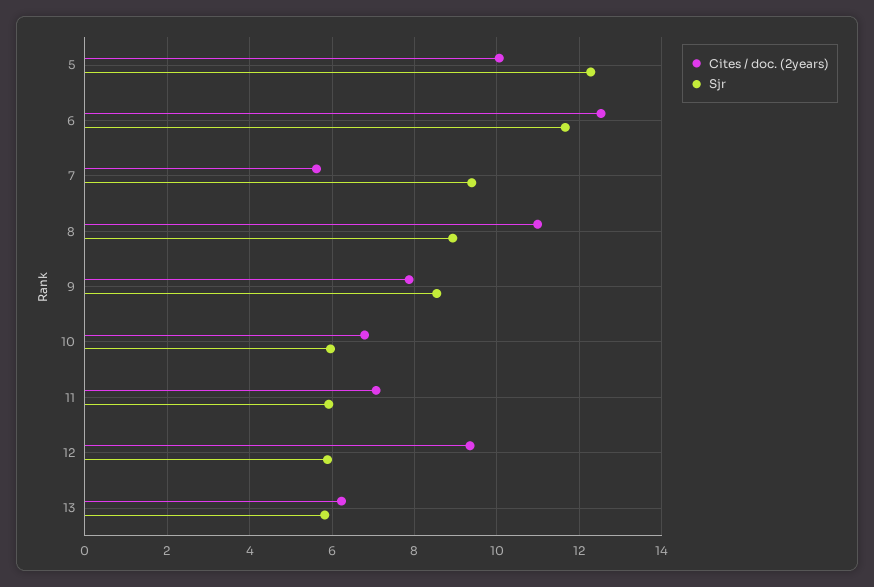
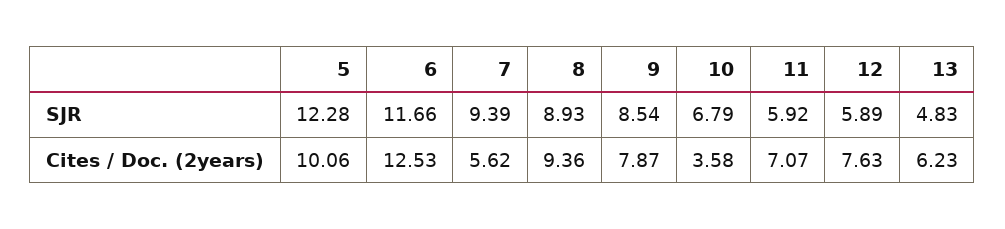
  {
    "Cites / doc. (2years)": {
      "5": 10.06,
      "6": 12.53,
      "7": 5.62,
-     "8": 11,
+     "8": 9.36,
      "9": 7.87,
-     "10": 6.8,
+     "10": 3.58,
      "11": 7.07,
-     "12": 9.4,
+     "12": 7.63,
      "13": 6.23
    },
    "Sjr": {
      "5": 12.28,
      "6": 11.66,
      "7": 9.39,
      "8": 8.93,
      "9": 8.54,
-     "10": 6,
+     "10": 6.79,
      "11": 5.92,
      "12": 5.89,
-     "13": 5.8
+     "13": 4.83
    }
  }

